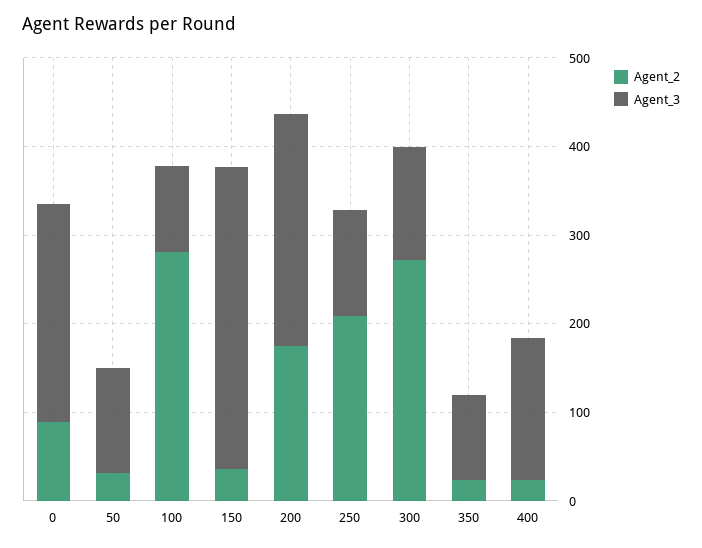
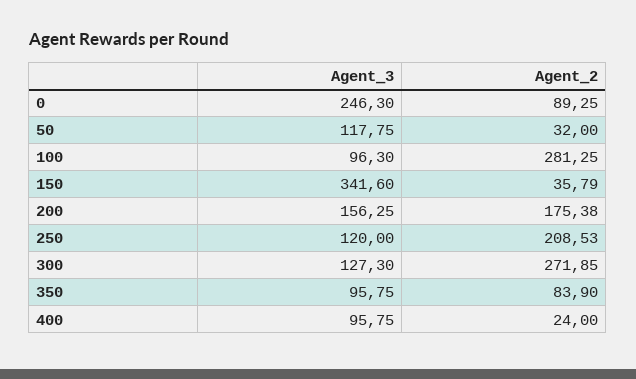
  {
    "Agent_2": {
      "0": 89.25,
      "50": 32,
      "100": 281.25,
      "150": 35.79,
      "200": 175.38,
      "250": 208.53,
      "300": 271.85,
-     "350": 20,
+     "350": 83.9,
      "400": 24
    },
    "Agent_3": {
      "0": 246.3,
      "50": 117.75,
      "100": 96.3,
      "150": 341.6,
-     "200": 260,
+     "200": 156.25,
      "250": 120,
      "300": 127.3,
      "350": 95.75,
-     "400": 160
+     "400": 95.75
    }
  }

